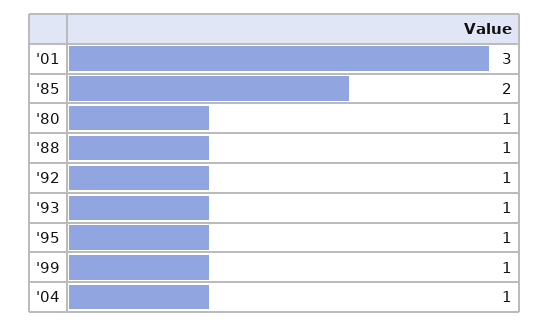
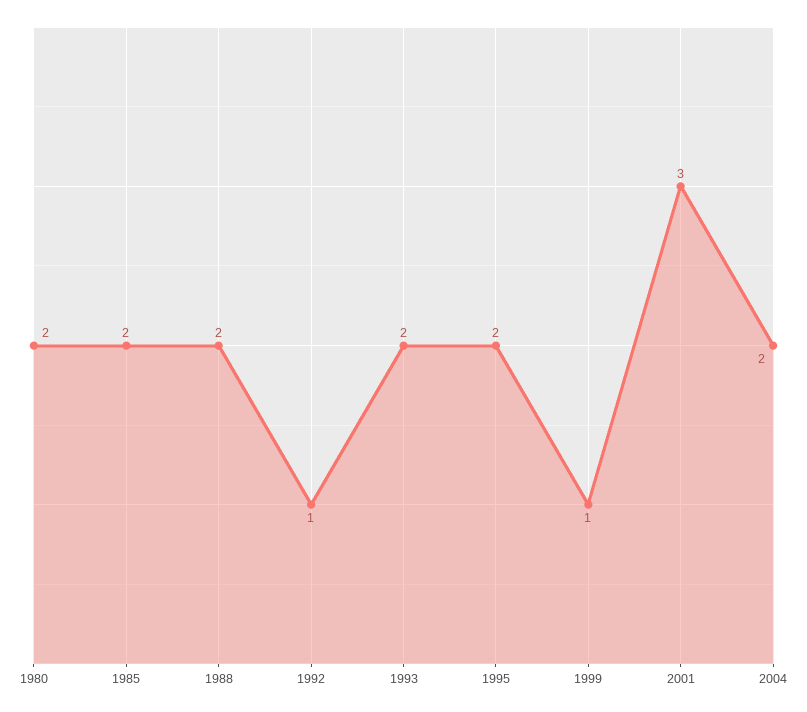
  {
    "'01": 3,
    "'85": 2,
-   "'80": 1,
+   "'80": 2,
-   "'88": 1,
+   "'88": 2,
    "'92": 1,
-   "'93": 1,
+   "'93": 2,
-   "'95": 1,
+   "'95": 2,
    "'99": 1,
-   "'04": 1
+   "'04": 2
  }

